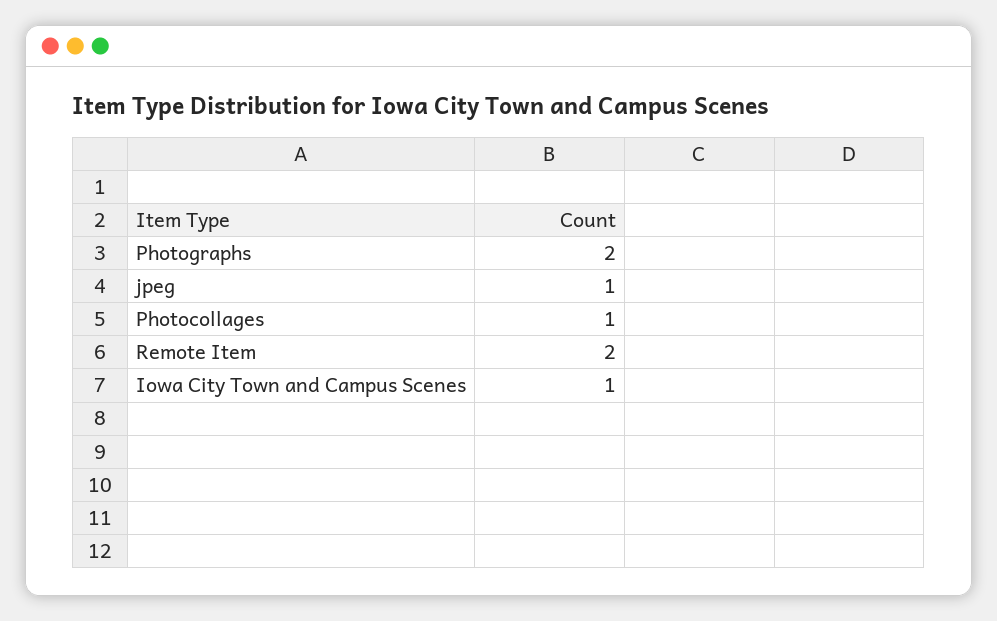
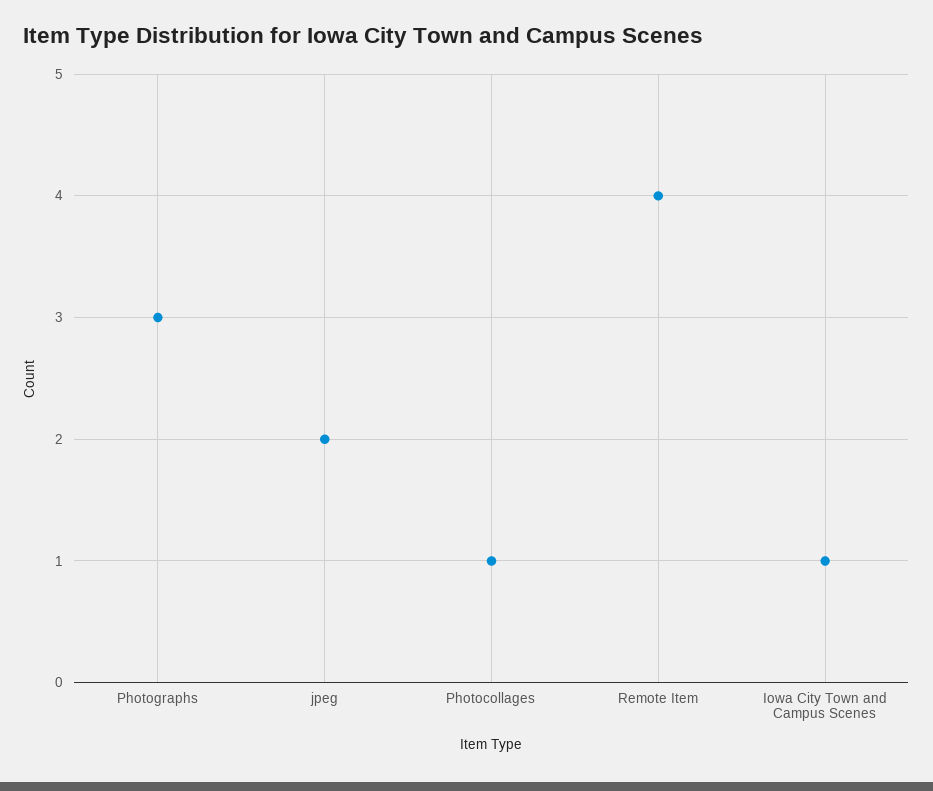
  {
-   "Photographs": 2,
+   "Photographs": 3,
-   "jpeg": 1,
+   "jpeg": 2,
    "Photocollages": 1,
-   "Remote Item": 2,
+   "Remote Item": 4,
    "Iowa City Town and Campus Scenes": 1
  }

